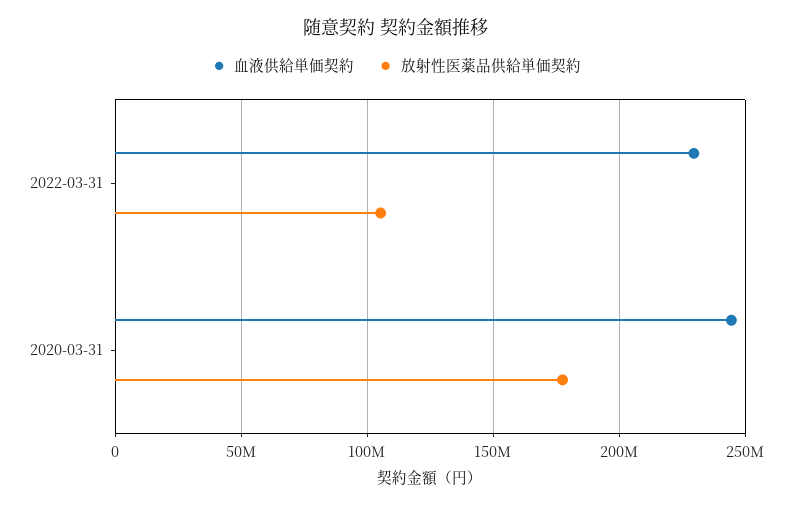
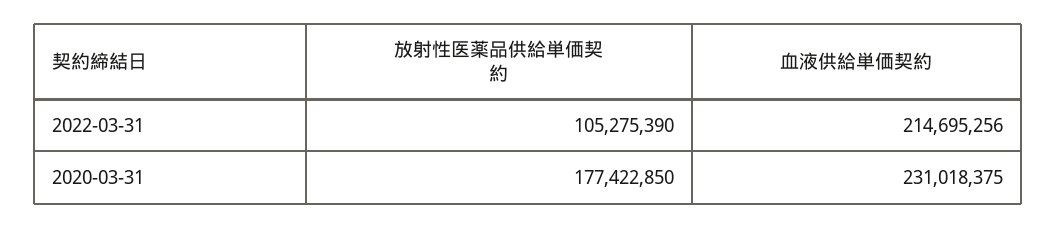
  {
    "血液供給単価契約": {
-     "2022-03-31": 230000000,
+     "2022-03-31": 214695256,
-     "2020-03-31": 245000000
+     "2020-03-31": 231018375
    },
    "放射性医薬品供給単価契約": {
      "2022-03-31": 105275390,
      "2020-03-31": 177422850
    }
  }

